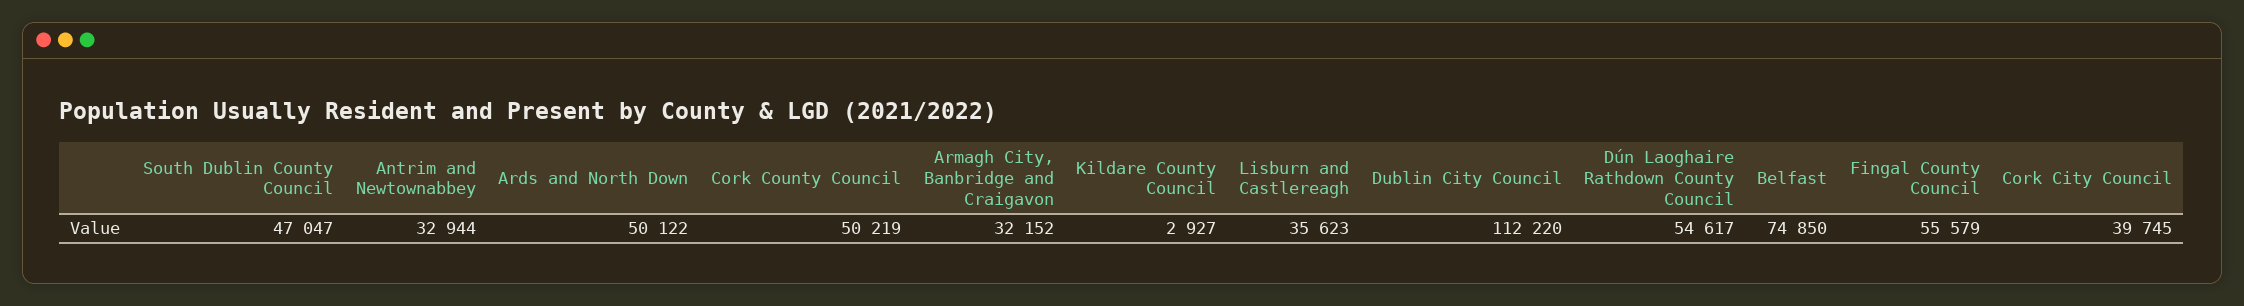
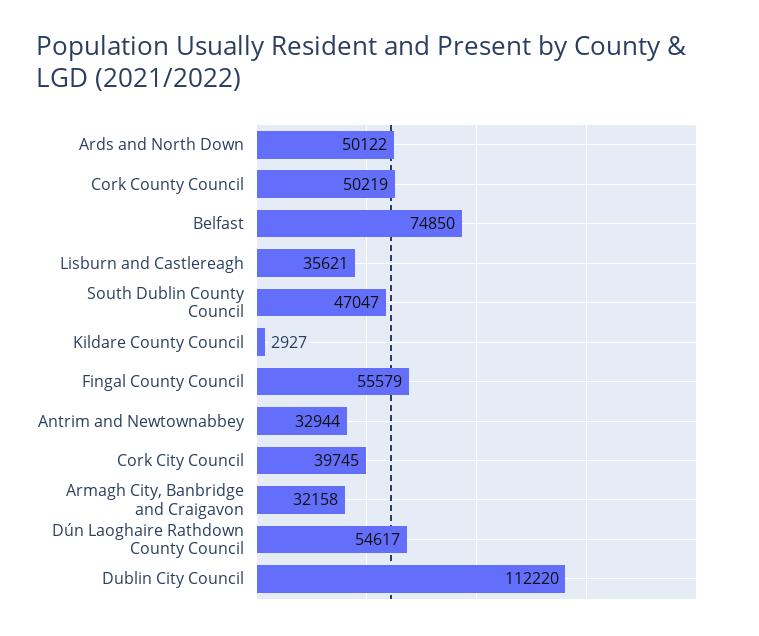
  {
    "South Dublin County Council": 47047,
    "Antrim and Newtownabbey": 32944,
    "Ards and North Down": 50122,
    "Cork County Council": 50219,
-   "Armagh City, Banbridge and Craigavon": 32152,
+   "Armagh City, Banbridge and Craigavon": 32158,
    "Kildare County Council": 2927,
-   "Lisburn and Castlereagh": 35623,
+   "Lisburn and Castlereagh": 35621,
    "Dublin City Council": 112220,
    "Dún Laoghaire Rathdown County Council": 54617,
    "Belfast": 74850,
    "Fingal County Council": 55579,
    "Cork City Council": 39745
  }

